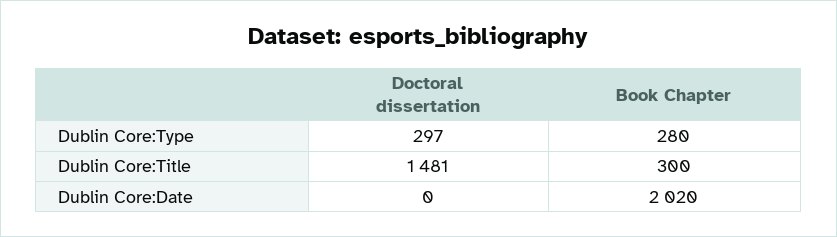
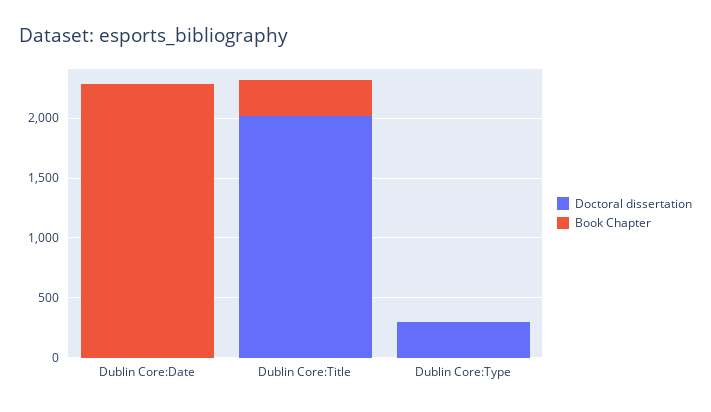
  {
    "Doctoral dissertation": {
      "Dublin Core:Type": 297,
-     "Dublin Core:Title": 1481,
+     "Dublin Core:Title": 2000,
      "Dublin Core:Date": 0
    },
    "Book Chapter": {
-     "Dublin Core:Type": 280,
+     "Dublin Core:Type": 0,
      "Dublin Core:Title": 300,
-     "Dublin Core:Date": 2020
+     "Dublin Core:Date": 2300
    }
  }

